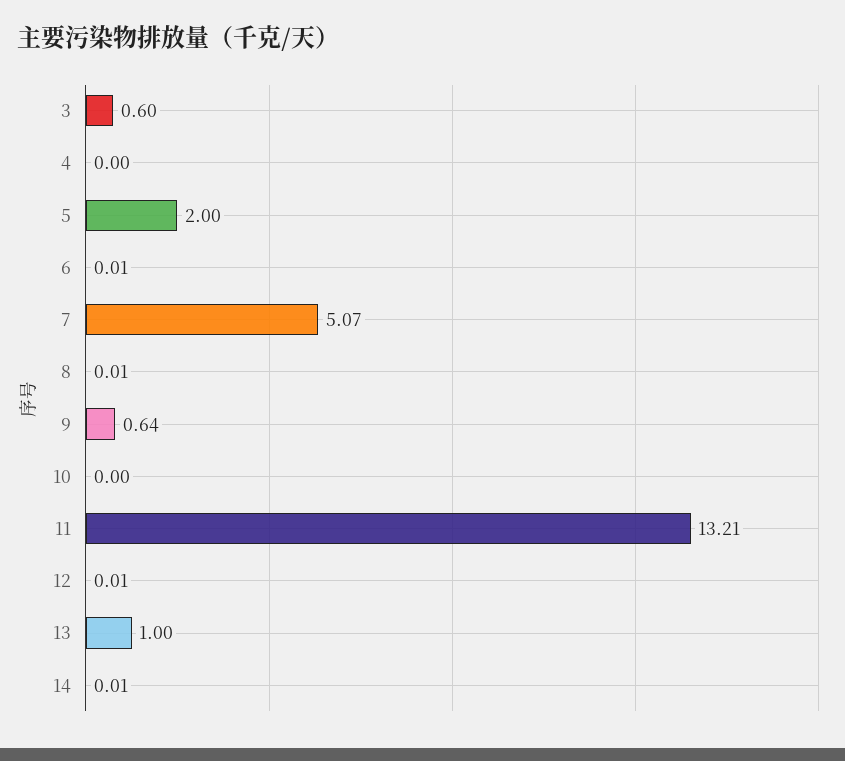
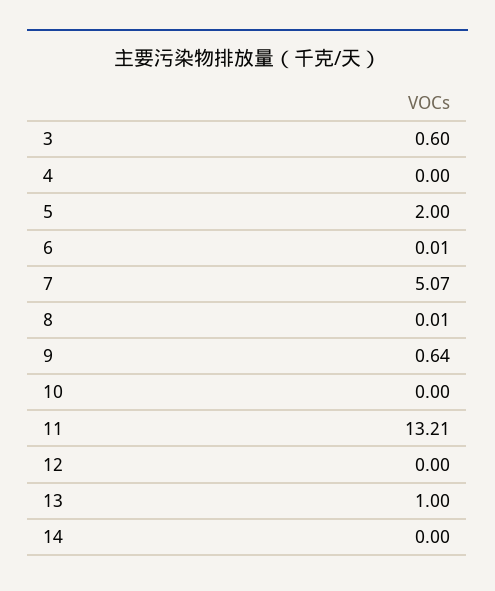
  {
    "3": 0.6,
    "4": 0,
    "5": 2,
    "6": 0.01,
    "7": 5.07,
    "8": 0.01,
    "9": 0.64,
    "10": 0,
    "11": 13.21,
-   "12": 0.01,
+   "12": 0,
    "13": 1,
-   "14": 0.01
+   "14": 0
  }

